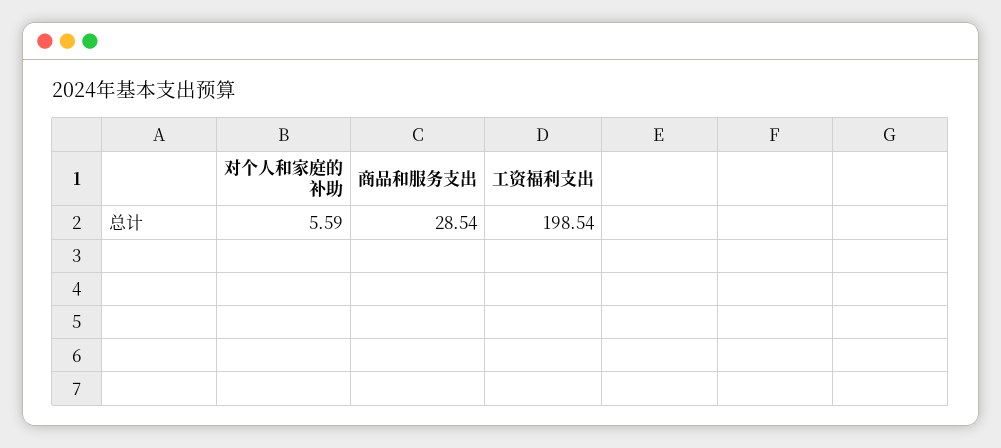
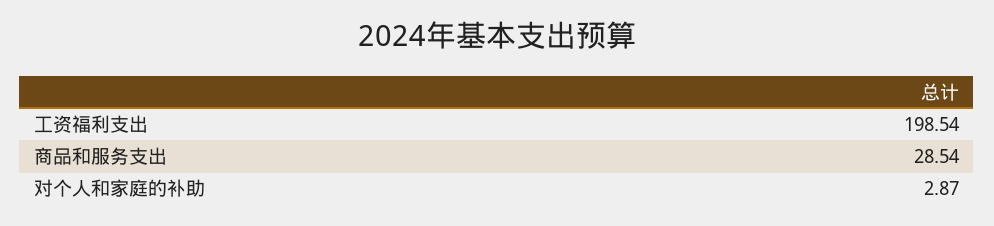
  {
-   "对个人和家庭的补助": 5.59,
+   "对个人和家庭的补助": 2.87,
    "商品和服务支出": 28.54,
    "工资福利支出": 198.54
  }

